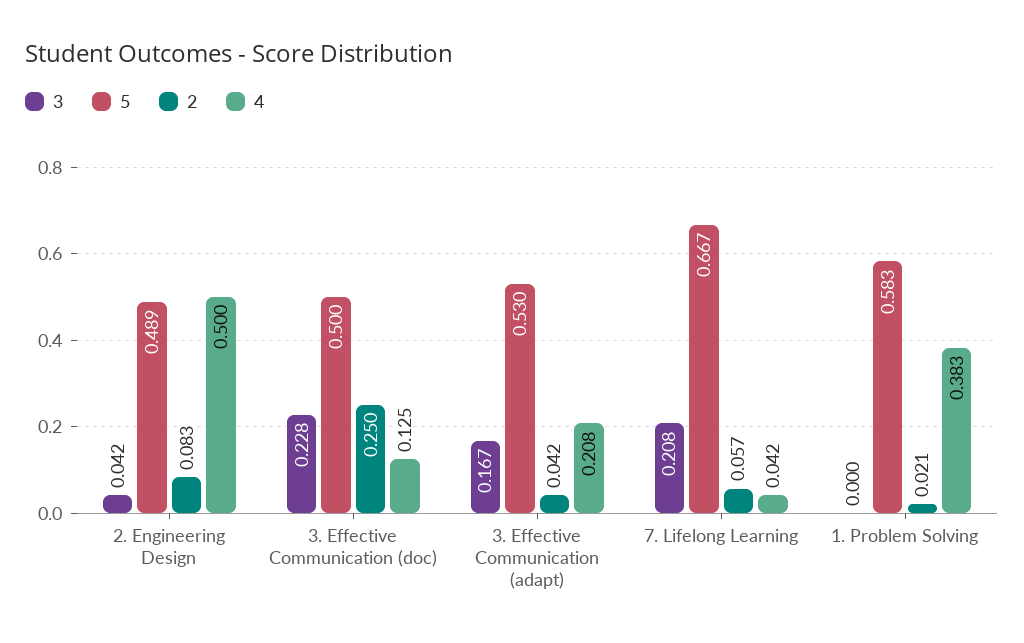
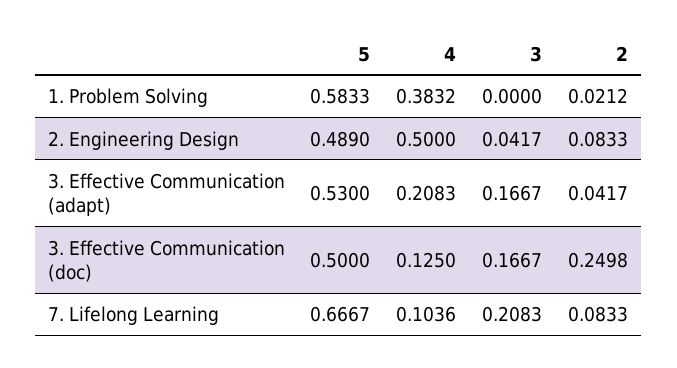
  {
    "3": {
      "2. Engineering Design": 0.0417,
-     "3. Effective Communication (doc)": 0.228,
+     "3. Effective Communication (doc)": 0.1667,
      "3. Effective Communication (adapt)": 0.1667,
      "7. Lifelong Learning": 0.2083,
      "1. Problem Solving": 0
    },
    "5": {
      "2. Engineering Design": 0.489,
      "3. Effective Communication (doc)": 0.5,
      "3. Effective Communication (adapt)": 0.53,
      "7. Lifelong Learning": 0.6667,
      "1. Problem Solving": 0.5833
    },
    "2": {
      "2. Engineering Design": 0.0833,
      "3. Effective Communication (doc)": 0.2498,
      "3. Effective Communication (adapt)": 0.0417,
-     "7. Lifelong Learning": 0.057,
+     "7. Lifelong Learning": 0.0833,
      "1. Problem Solving": 0.0212
    },
    "4": {
      "2. Engineering Design": 0.5,
      "3. Effective Communication (doc)": 0.125,
      "3. Effective Communication (adapt)": 0.2083,
-     "7. Lifelong Learning": 0.042,
+     "7. Lifelong Learning": 0.1036,
      "1. Problem Solving": 0.3832
    }
  }

